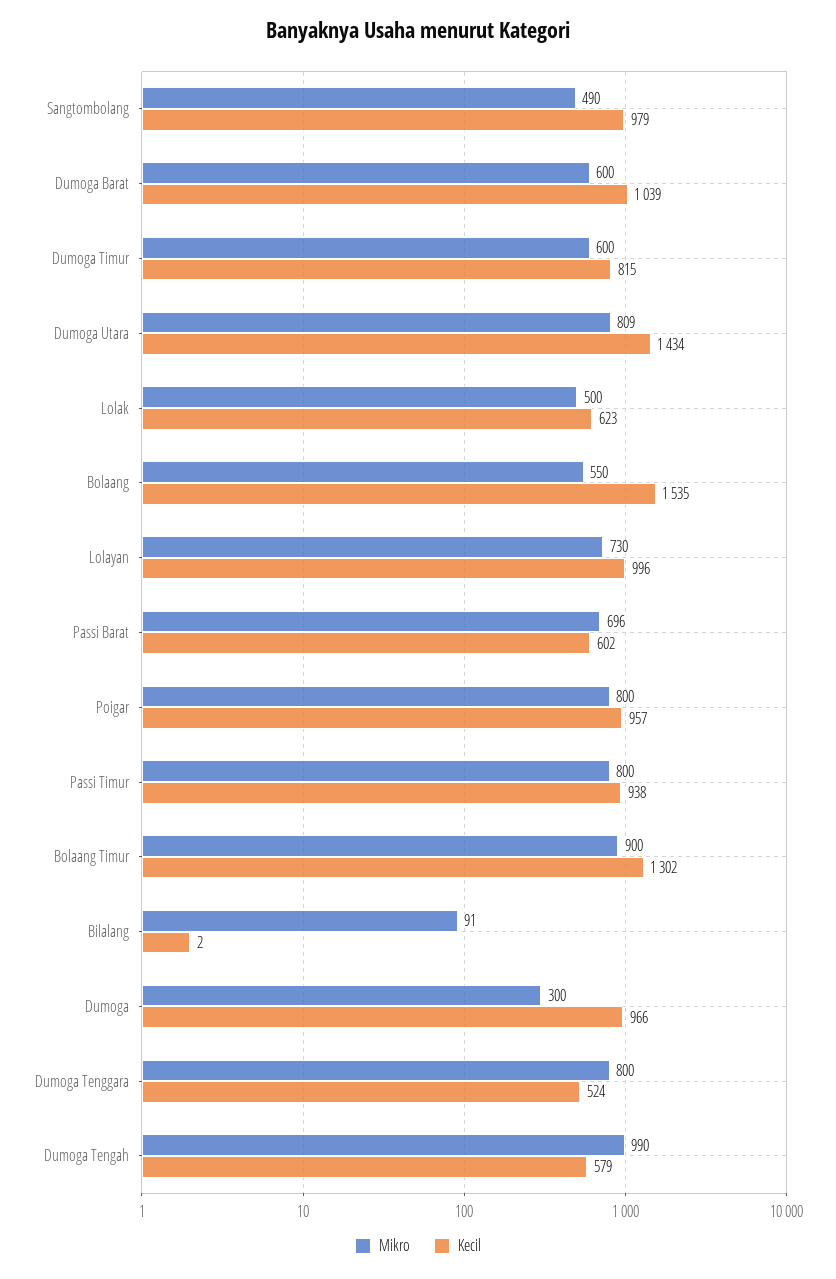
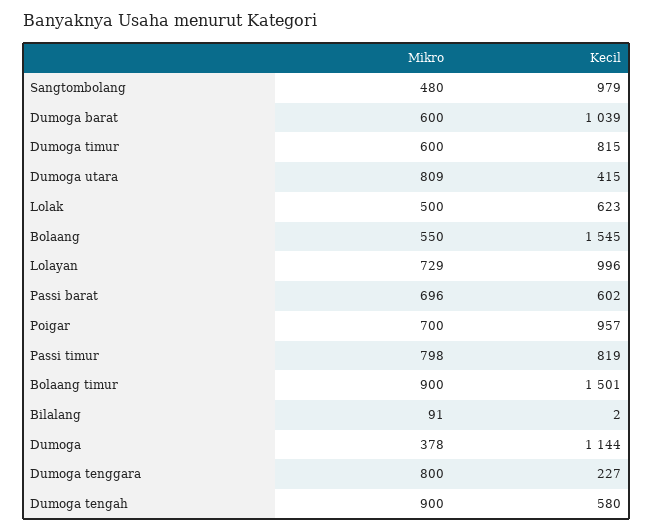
  {
    "Mikro": {
-     "Sangtombolang": 490,
+     "Sangtombolang": 480,
      "Dumoga Barat": 600,
      "Dumoga Timur": 600,
      "Dumoga Utara": 809,
      "Lolak": 500,
      "Bolaang": 550,
-     "Lolayan": 730,
+     "Lolayan": 729,
      "Passi Barat": 696,
-     "Poigar": 800,
+     "Poigar": 700,
-     "Passi Timur": 800,
+     "Passi Timur": 798,
      "Bolaang Timur": 900,
      "Bilalang": 91,
-     "Dumoga": 300,
+     "Dumoga": 378,
      "Dumoga Tenggara": 800,
-     "Dumoga Tengah": 990
+     "Dumoga Tengah": 900
    },
    "Kecil": {
      "Sangtombolang": 979,
      "Dumoga Barat": 1039,
      "Dumoga Timur": 815,
-     "Dumoga Utara": 1434,
+     "Dumoga Utara": 415,
      "Lolak": 623,
-     "Bolaang": 1535,
+     "Bolaang": 1545,
      "Lolayan": 996,
      "Passi Barat": 602,
      "Poigar": 957,
-     "Passi Timur": 938,
+     "Passi Timur": 819,
-     "Bolaang Timur": 1302,
+     "Bolaang Timur": 1501,
      "Bilalang": 2,
-     "Dumoga": 966,
+     "Dumoga": 1144,
-     "Dumoga Tenggara": 524,
+     "Dumoga Tenggara": 227,
-     "Dumoga Tengah": 579
+     "Dumoga Tengah": 580
    }
  }

